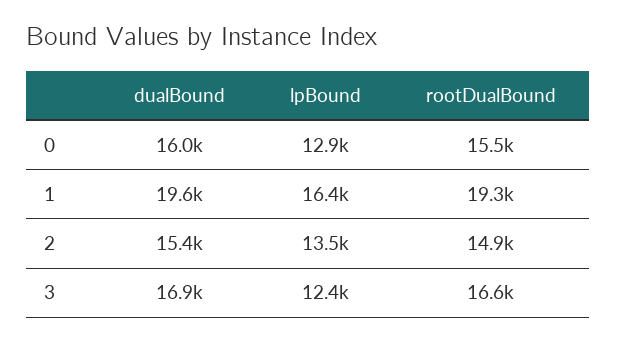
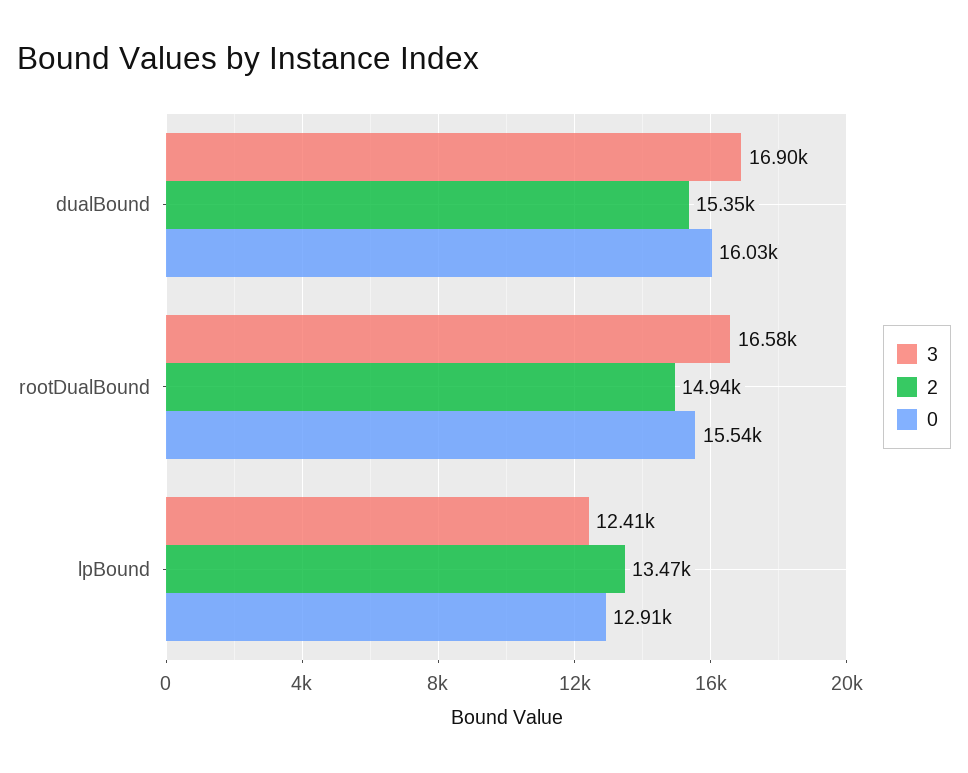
  {
    "0": {
      "dualBound": 16030,
      "lpBound": 12910,
      "rootDualBound": 15540
    },
-   "1": {
-     "dualBound": 19600,
-     "lpBound": 16400,
-     "rootDualBound": 19300
-   },
    "2": {
      "dualBound": 15350,
      "lpBound": 13470,
      "rootDualBound": 14940
    },
    "3": {
      "dualBound": 16900,
      "lpBound": 12410,
      "rootDualBound": 16580
    }
  }

